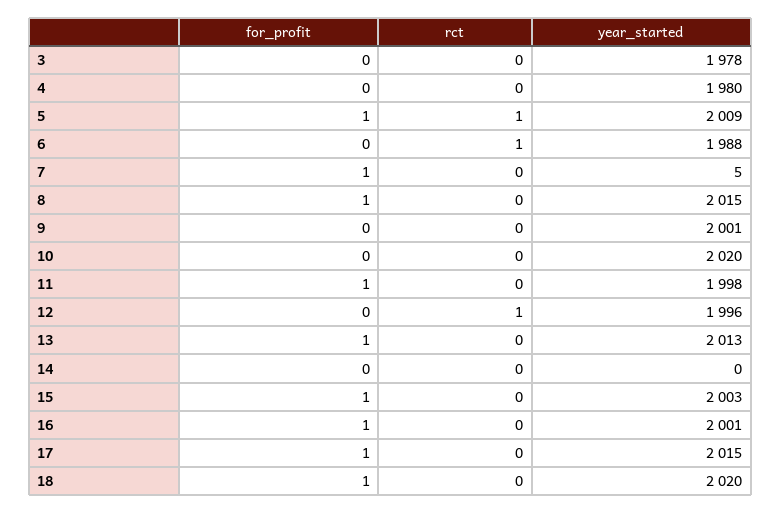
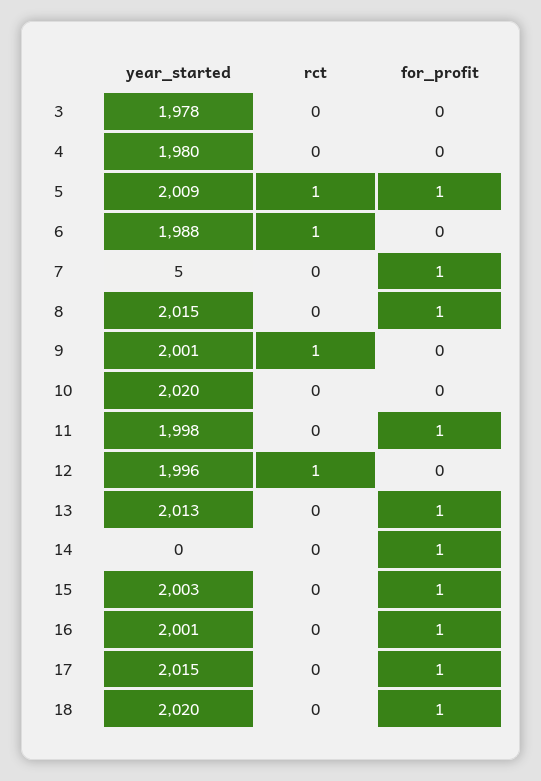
  {
    "for_profit": {
      "3": 0,
      "4": 0,
      "5": 1,
      "6": 0,
      "7": 1,
      "8": 1,
      "9": 0,
      "10": 0,
      "11": 1,
      "12": 0,
      "13": 1,
-     "14": 0,
+     "14": 1,
      "15": 1,
      "16": 1,
      "17": 1,
      "18": 1
    },
    "rct": {
      "3": 0,
      "4": 0,
      "5": 1,
      "6": 1,
      "7": 0,
      "8": 0,
-     "9": 0,
+     "9": 1,
      "10": 0,
      "11": 0,
      "12": 1,
      "13": 0,
      "14": 0,
      "15": 0,
      "16": 0,
      "17": 0,
      "18": 0
    },
    "year_started": {
      "3": 1978,
      "4": 1980,
      "5": 2009,
      "6": 1988,
      "7": 5,
      "8": 2015,
      "9": 2001,
      "10": 2020,
      "11": 1998,
      "12": 1996,
      "13": 2013,
      "14": 0,
      "15": 2003,
      "16": 2001,
      "17": 2015,
      "18": 2020
    }
  }

